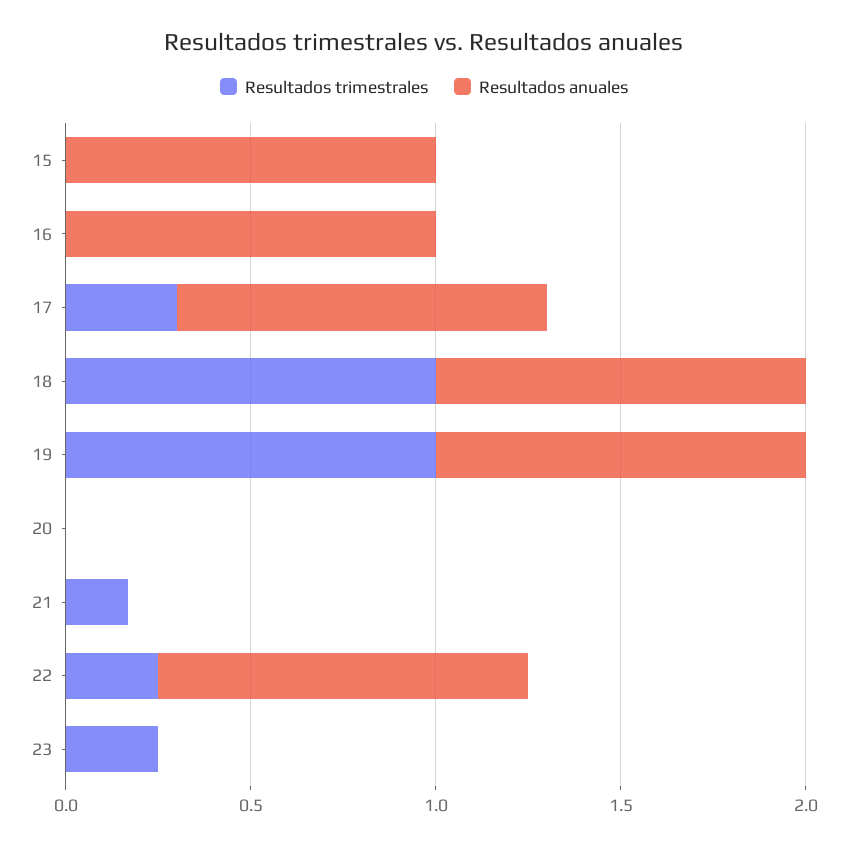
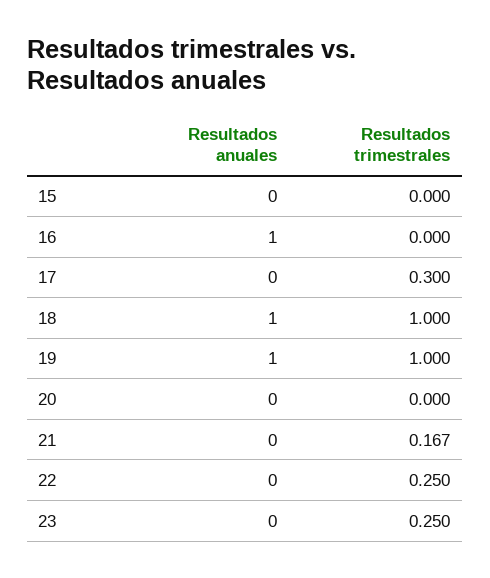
  {
    "Resultados trimestrales": {
      "15": 0,
      "16": 0,
      "17": 0.3,
      "18": 1,
      "19": 1,
      "20": 0,
      "21": 0.167,
      "22": 0.25,
      "23": 0.25
    },
    "Resultados anuales": {
-     "15": 1,
+     "15": 0,
      "16": 1,
-     "17": 1,
+     "17": 0,
      "18": 1,
      "19": 1,
      "20": 0,
      "21": 0,
-     "22": 1,
+     "22": 0,
      "23": 0
    }
  }

